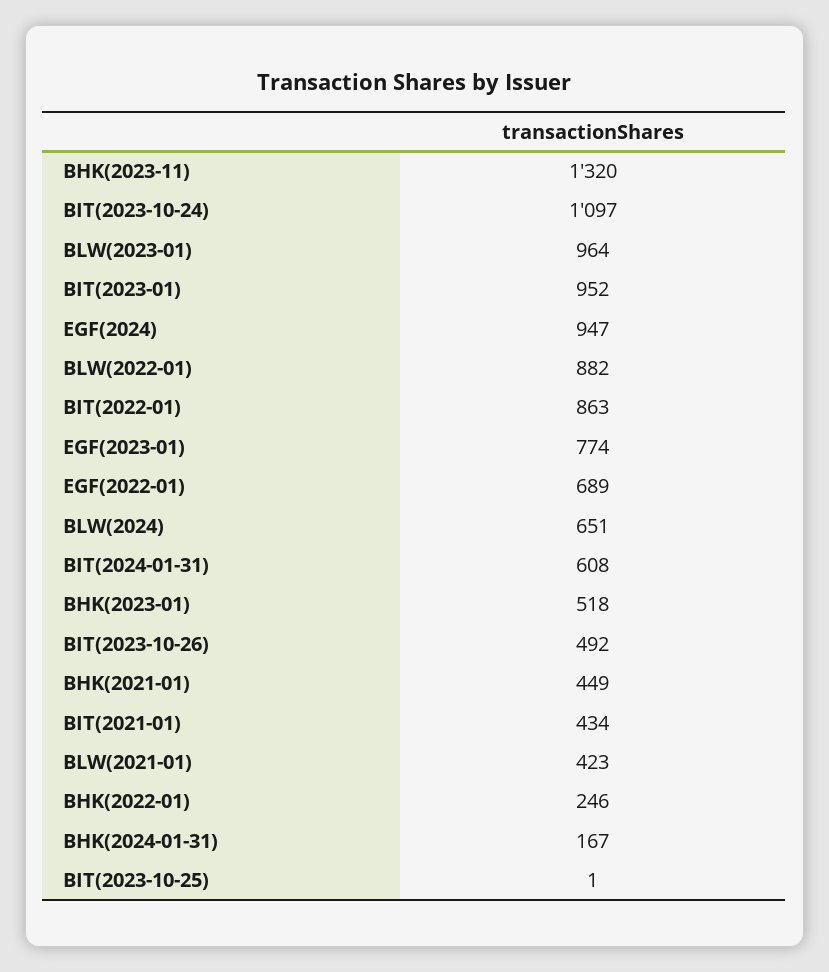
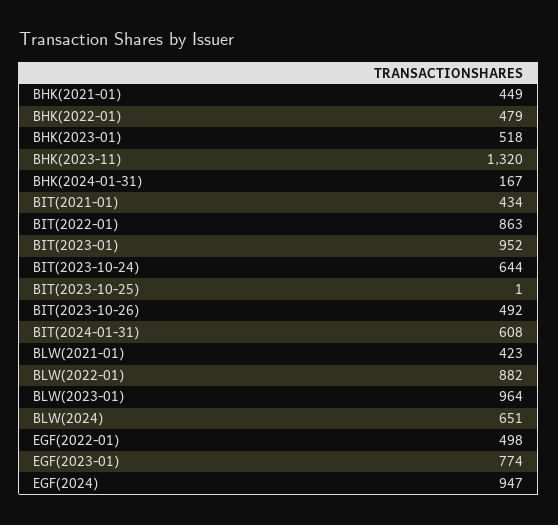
  {
    "BHK(2023-11)": 1320,
-   "BIT(2023-10-24)": 1097,
+   "BIT(2023-10-24)": 644,
    "BLW(2023-01)": 964,
    "BIT(2023-01)": 952,
    "EGF(2024)": 947,
    "BLW(2022-01)": 882,
    "BIT(2022-01)": 863,
    "EGF(2023-01)": 774,
-   "EGF(2022-01)": 689,
+   "EGF(2022-01)": 498,
    "BLW(2024)": 651,
    "BIT(2024-01-31)": 608,
    "BHK(2023-01)": 518,
    "BIT(2023-10-26)": 492,
    "BHK(2021-01)": 449,
    "BIT(2021-01)": 434,
    "BLW(2021-01)": 423,
-   "BHK(2022-01)": 246,
+   "BHK(2022-01)": 479,
    "BHK(2024-01-31)": 167,
    "BIT(2023-10-25)": 1
  }

